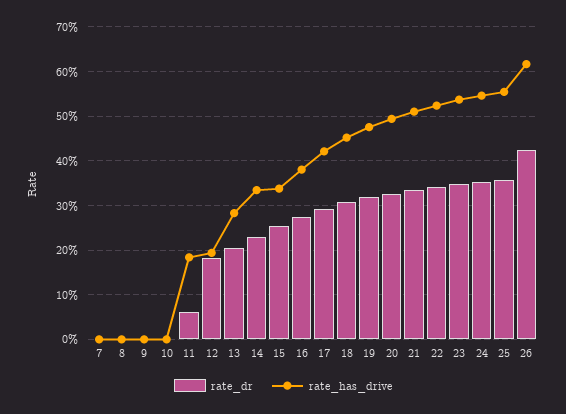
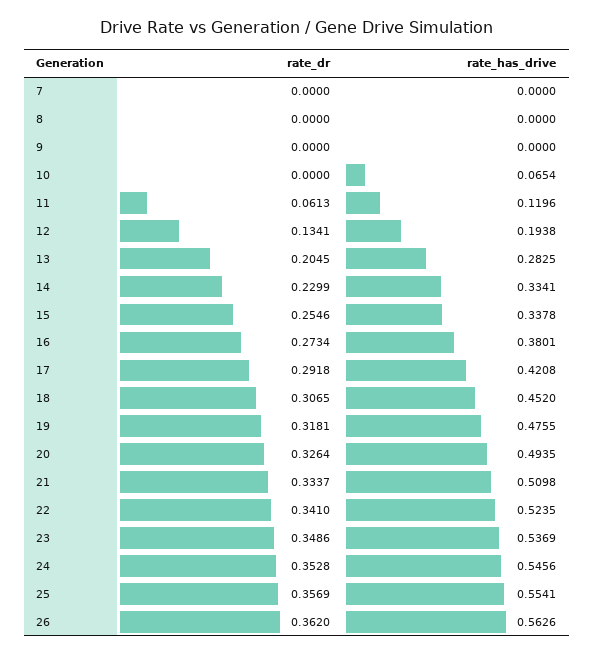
  {
    "rate_dr": {
      "7": 0,
      "8": 0,
      "9": 0,
      "10": 0,
      "11": 0.0613,
-     "12": 0.18,
+     "12": 0.1341,
      "13": 0.2045,
      "14": 0.2299,
      "15": 0.2546,
      "16": 0.2734,
      "17": 0.2918,
      "18": 0.3065,
      "19": 0.3181,
      "20": 0.3264,
      "21": 0.3337,
      "22": 0.341,
      "23": 0.3486,
      "24": 0.3528,
      "25": 0.3569,
-     "26": 0.42
+     "26": 0.362
    },
    "rate_has_drive": {
      "7": 0,
      "8": 0,
      "9": 0,
-     "10": 0,
+     "10": 0.0654,
-     "11": 0.18,
+     "11": 0.1196,
      "12": 0.1938,
      "13": 0.2825,
      "14": 0.3341,
      "15": 0.3378,
      "16": 0.3801,
      "17": 0.4208,
      "18": 0.452,
      "19": 0.4755,
      "20": 0.4935,
      "21": 0.5098,
      "22": 0.5235,
      "23": 0.5369,
      "24": 0.5456,
      "25": 0.5541,
-     "26": 0.62
+     "26": 0.5626
    }
  }

